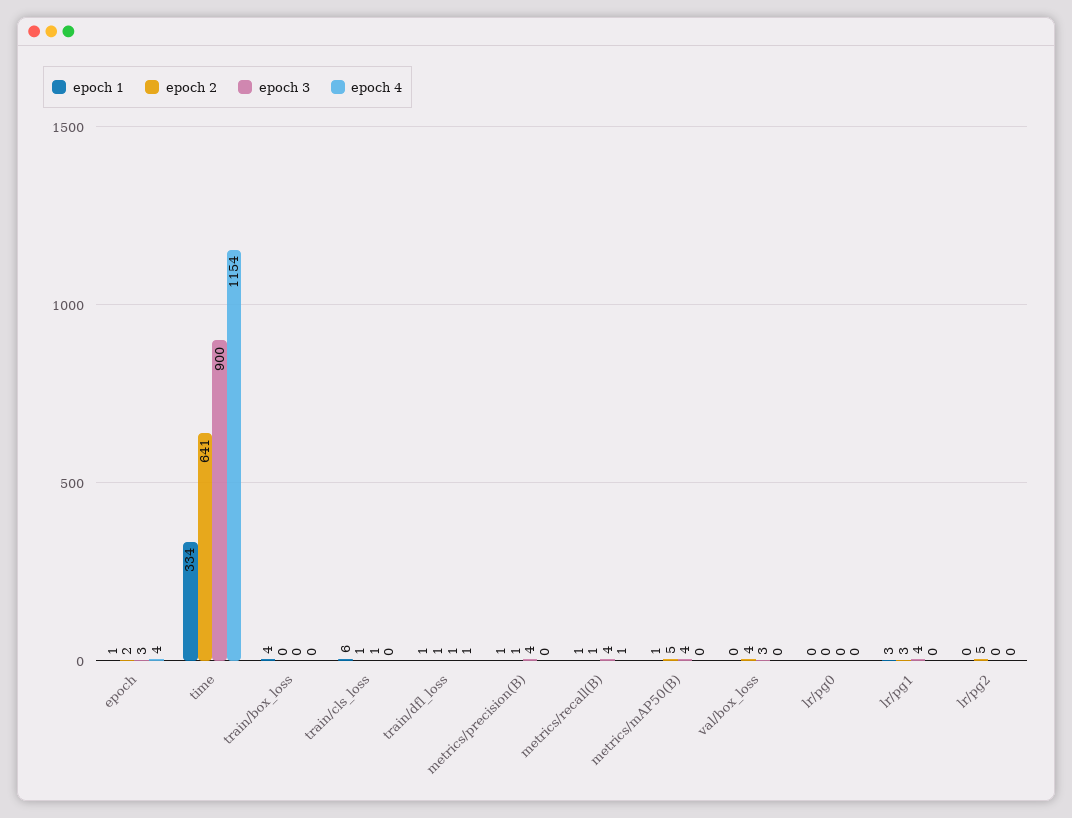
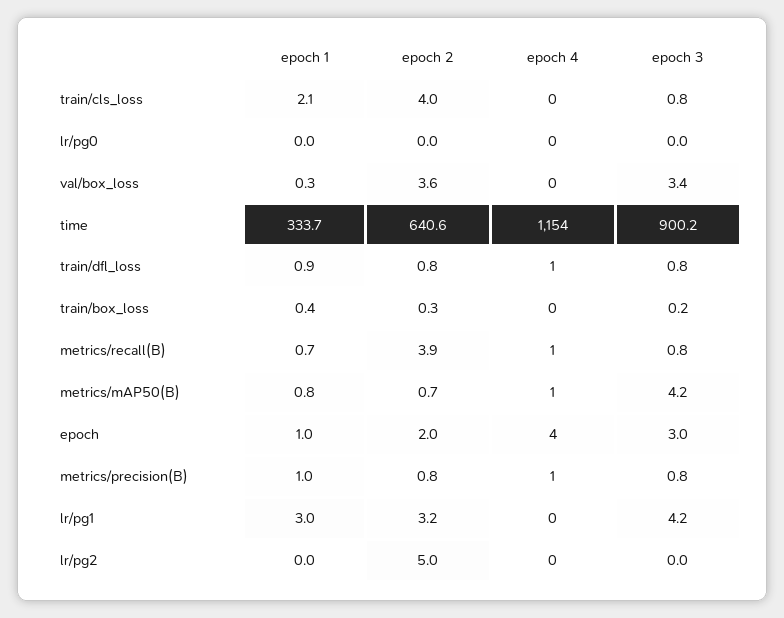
  {
    "epoch 1": {
      "epoch": 1,
      "time": 333.7,
-     "train/box_loss": 4,
+     "train/box_loss": 0.4,
-     "train/cls_loss": 6,
+     "train/cls_loss": 2.1,
      "train/dfl_loss": 0.9,
      "metrics/precision(B)": 1,
      "metrics/recall(B)": 0.7,
      "metrics/mAP50(B)": 0.8,
      "val/box_loss": 0.3,
      "lr/pg0": 0,
      "lr/pg1": 3,
      "lr/pg2": 0
    },
    "epoch 2": {
      "epoch": 2,
      "time": 640.6,
      "train/box_loss": 0.3,
-     "train/cls_loss": 1,
+     "train/cls_loss": 4,
      "train/dfl_loss": 0.8,
      "metrics/precision(B)": 0.8,
-     "metrics/recall(B)": 1,
+     "metrics/recall(B)": 3.9,
-     "metrics/mAP50(B)": 5,
+     "metrics/mAP50(B)": 0.7,
      "val/box_loss": 3.6,
      "lr/pg0": 0,
      "lr/pg1": 3.2,
      "lr/pg2": 5
    },
    "epoch 3": {
      "epoch": 3,
      "time": 900.2,
      "train/box_loss": 0.2,
      "train/cls_loss": 0.8,
      "train/dfl_loss": 0.8,
-     "metrics/precision(B)": 4,
+     "metrics/precision(B)": 0.8,
-     "metrics/recall(B)": 4,
+     "metrics/recall(B)": 0.8,
      "metrics/mAP50(B)": 4.2,
      "val/box_loss": 3.4,
      "lr/pg0": 0,
      "lr/pg1": 4.2,
      "lr/pg2": 0
    },
    "epoch 4": {
      "epoch": 4,
      "time": 1154,
      "train/box_loss": 0,
      "train/cls_loss": 0,
      "train/dfl_loss": 1,
-     "metrics/precision(B)": 0,
+     "metrics/precision(B)": 1,
      "metrics/recall(B)": 1,
-     "metrics/mAP50(B)": 0,
+     "metrics/mAP50(B)": 1,
      "val/box_loss": 0,
      "lr/pg0": 0,
      "lr/pg1": 0,
      "lr/pg2": 0
    }
  }

